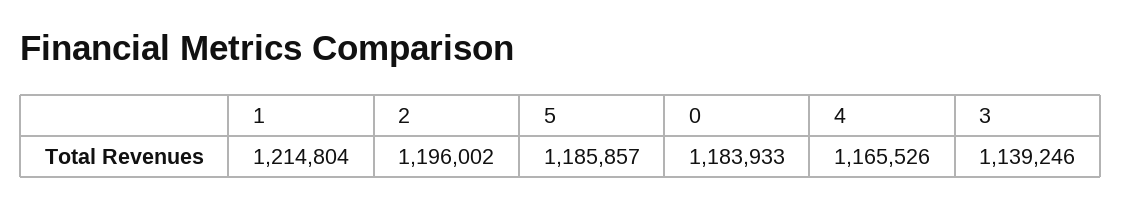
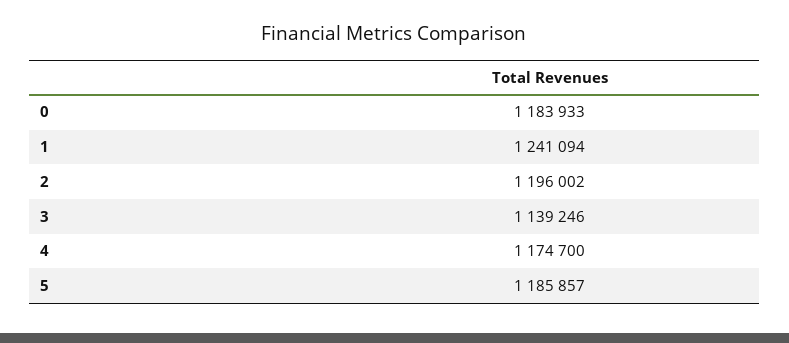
  {
-   "1": 1214804,
+   "1": 1241094,
    "2": 1196002,
    "5": 1185857,
    "0": 1183933,
-   "4": 1165526,
+   "4": 1174700,
    "3": 1139246
  }

